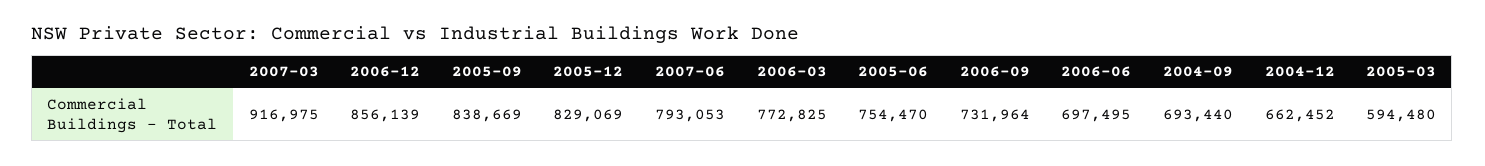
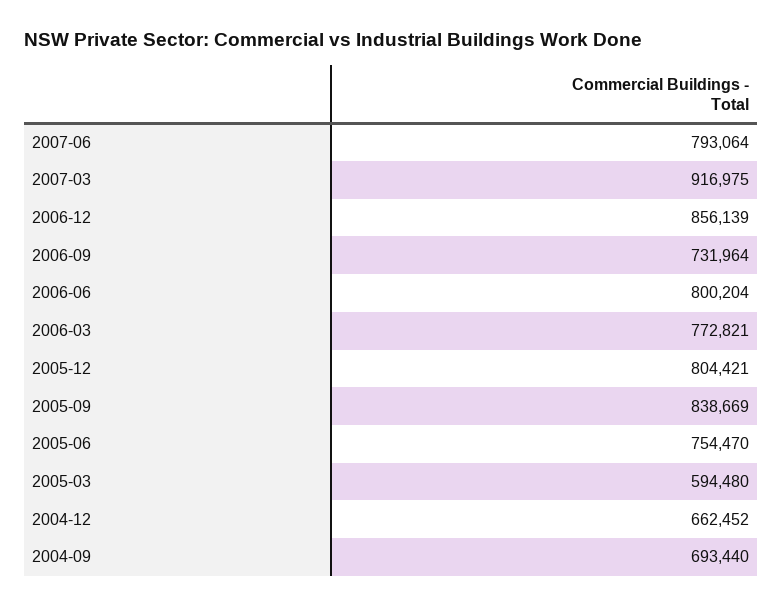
  {
    "2007-03": 916975,
    "2006-12": 856139,
    "2005-09": 838669,
-   "2005-12": 829069,
+   "2005-12": 804421,
-   "2007-06": 793053,
+   "2007-06": 793064,
-   "2006-03": 772825,
+   "2006-03": 772821,
    "2005-06": 754470,
    "2006-09": 731964,
-   "2006-06": 697495,
+   "2006-06": 800204,
    "2004-09": 693440,
    "2004-12": 662452,
    "2005-03": 594480
  }

